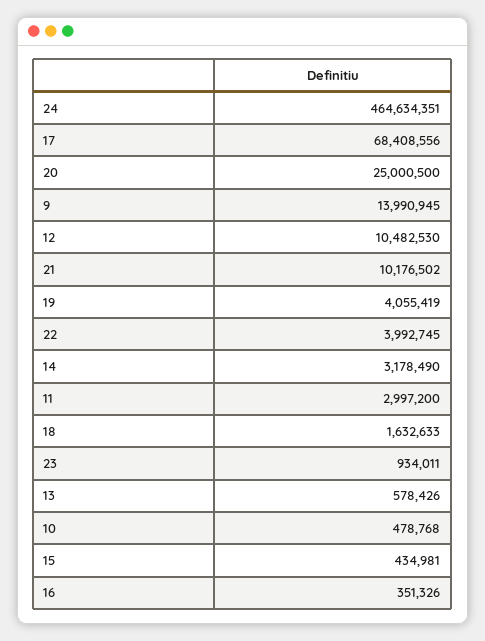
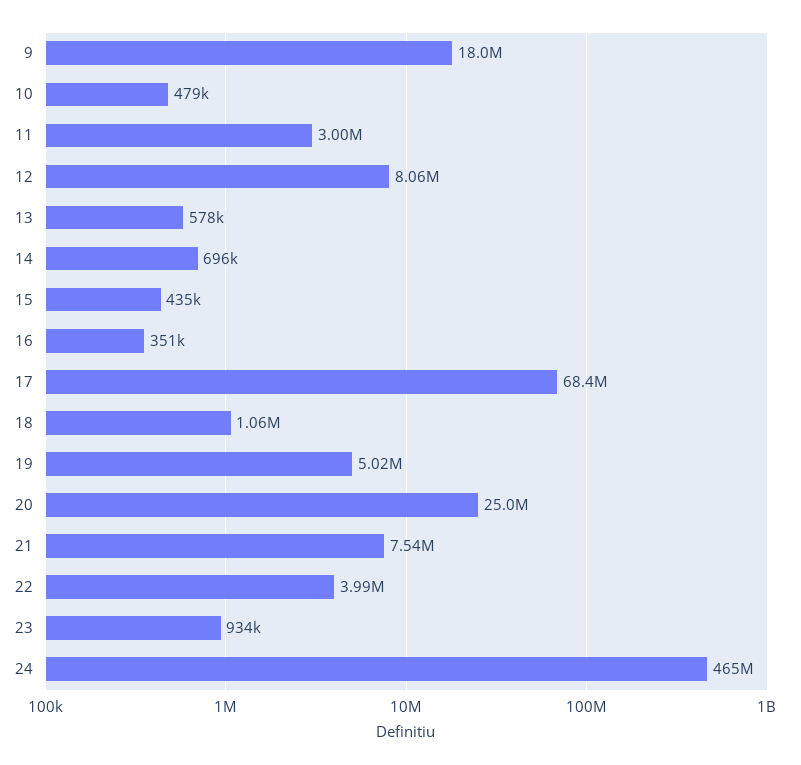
  {
    "24": 464634351,
    "17": 68408556,
    "20": 25000500,
-   "9": 13990945,
+   "9": 18000000,
-   "12": 10482530,
+   "12": 8060000,
-   "21": 10176502,
+   "21": 7540000,
-   "19": 4055419,
+   "19": 5020000,
    "22": 3992745,
-   "14": 3178490,
+   "14": 696000,
    "11": 2997200,
-   "18": 1632633,
+   "18": 1060000,
    "23": 934011,
    "13": 578426,
    "10": 478768,
    "15": 434981,
    "16": 351326
  }

